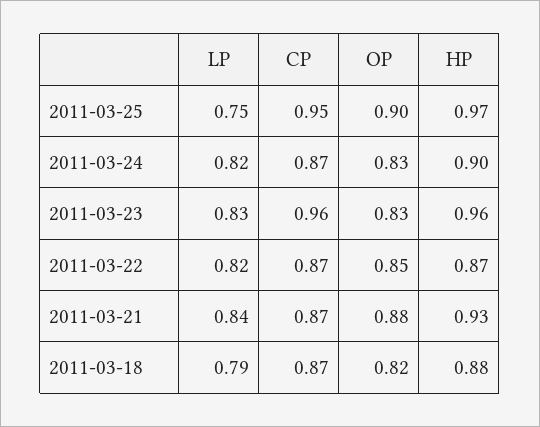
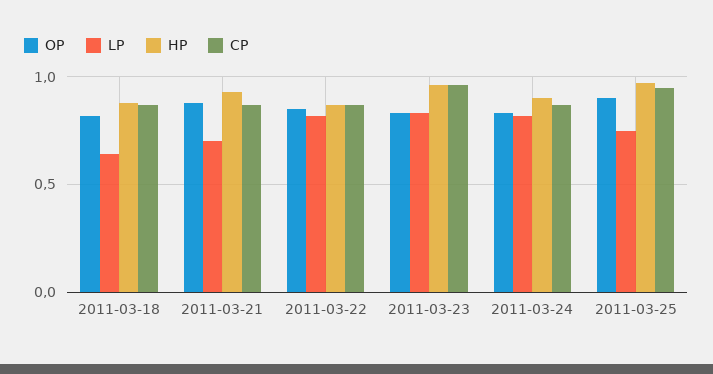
  {
    "LP": {
      "2011-03-25": 0.75,
      "2011-03-24": 0.82,
      "2011-03-23": 0.83,
      "2011-03-22": 0.82,
-     "2011-03-21": 0.84,
+     "2011-03-21": 0.7,
-     "2011-03-18": 0.79
+     "2011-03-18": 0.65
    },
    "CP": {
      "2011-03-25": 0.95,
      "2011-03-24": 0.87,
      "2011-03-23": 0.96,
      "2011-03-22": 0.87,
      "2011-03-21": 0.87,
      "2011-03-18": 0.87
    },
    "OP": {
      "2011-03-25": 0.9,
      "2011-03-24": 0.83,
      "2011-03-23": 0.83,
      "2011-03-22": 0.85,
      "2011-03-21": 0.88,
      "2011-03-18": 0.82
    },
    "HP": {
      "2011-03-25": 0.97,
      "2011-03-24": 0.9,
      "2011-03-23": 0.96,
      "2011-03-22": 0.87,
      "2011-03-21": 0.93,
      "2011-03-18": 0.88
    }
  }

